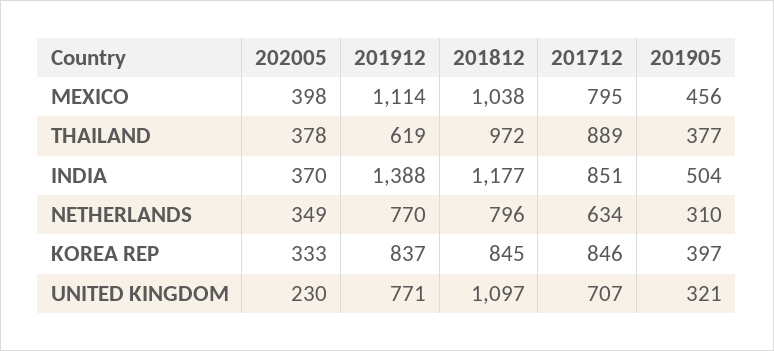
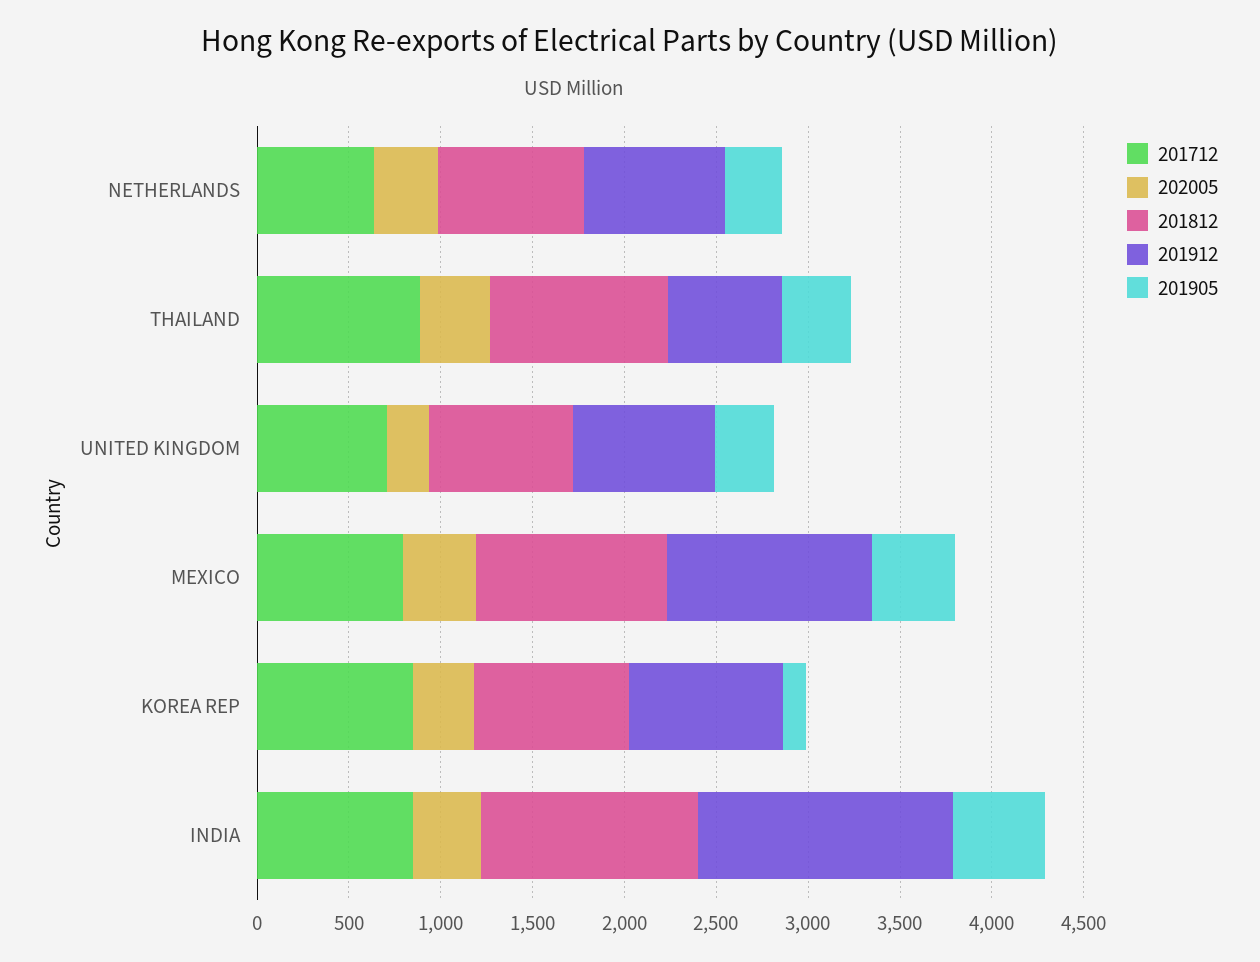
  {
    "202005": {
      "MEXICO": 398,
      "THAILAND": 378,
      "INDIA": 370,
      "NETHERLANDS": 349,
      "KOREA REP": 333,
      "UNITED KINGDOM": 230
    },
    "201912": {
      "MEXICO": 1114,
      "THAILAND": 619,
      "INDIA": 1388,
      "NETHERLANDS": 770,
      "KOREA REP": 837,
      "UNITED KINGDOM": 771
    },
    "201812": {
      "MEXICO": 1038,
      "THAILAND": 972,
      "INDIA": 1177,
      "NETHERLANDS": 796,
      "KOREA REP": 845,
-     "UNITED KINGDOM": 1097
+     "UNITED KINGDOM": 800
    },
    "201712": {
      "MEXICO": 795,
      "THAILAND": 889,
      "INDIA": 851,
      "NETHERLANDS": 634,
      "KOREA REP": 846,
      "UNITED KINGDOM": 707
    },
    "201905": {
      "MEXICO": 456,
      "THAILAND": 377,
      "INDIA": 504,
      "NETHERLANDS": 310,
-     "KOREA REP": 397,
+     "KOREA REP": 100,
      "UNITED KINGDOM": 321
    }
  }

